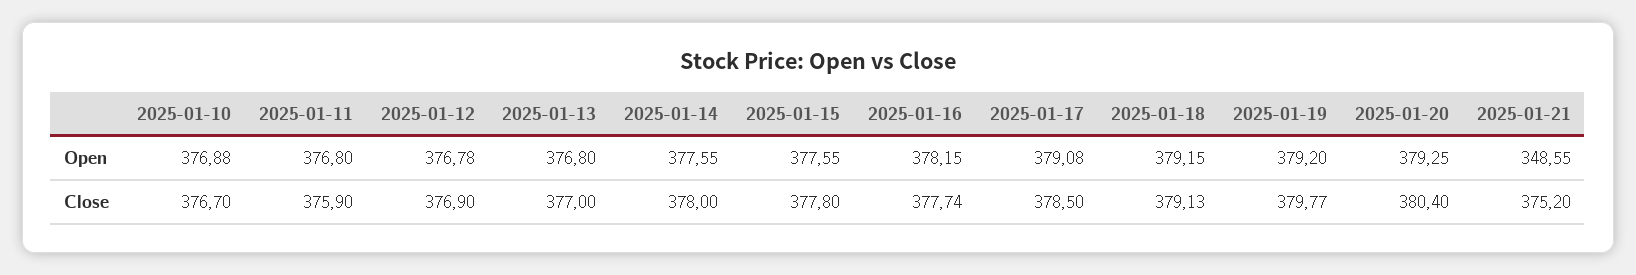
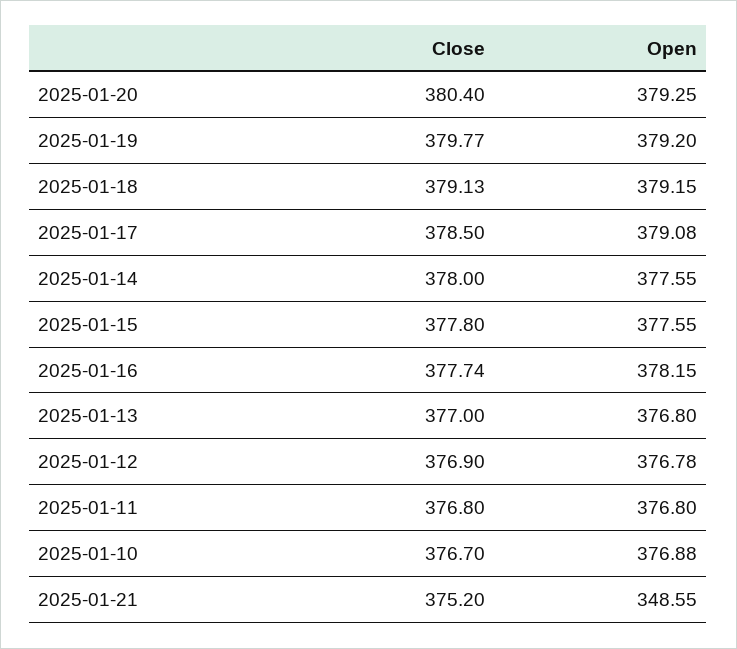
  {
    "2025-01-10": {
      "Open": 376.88,
      "Close": 376.7
    },
    "2025-01-11": {
      "Open": 376.8,
-     "Close": 375.9
+     "Close": 376.8
    },
    "2025-01-12": {
      "Open": 376.78,
      "Close": 376.9
    },
    "2025-01-13": {
      "Open": 376.8,
      "Close": 377
    },
    "2025-01-14": {
      "Open": 377.55,
      "Close": 378
    },
    "2025-01-15": {
      "Open": 377.55,
      "Close": 377.8
    },
    "2025-01-16": {
      "Open": 378.15,
      "Close": 377.74
    },
    "2025-01-17": {
      "Open": 379.08,
      "Close": 378.5
    },
    "2025-01-18": {
      "Open": 379.15,
      "Close": 379.13
    },
    "2025-01-19": {
      "Open": 379.2,
      "Close": 379.77
    },
    "2025-01-20": {
      "Open": 379.25,
      "Close": 380.4
    },
    "2025-01-21": {
      "Open": 348.55,
      "Close": 375.2
    }
  }

